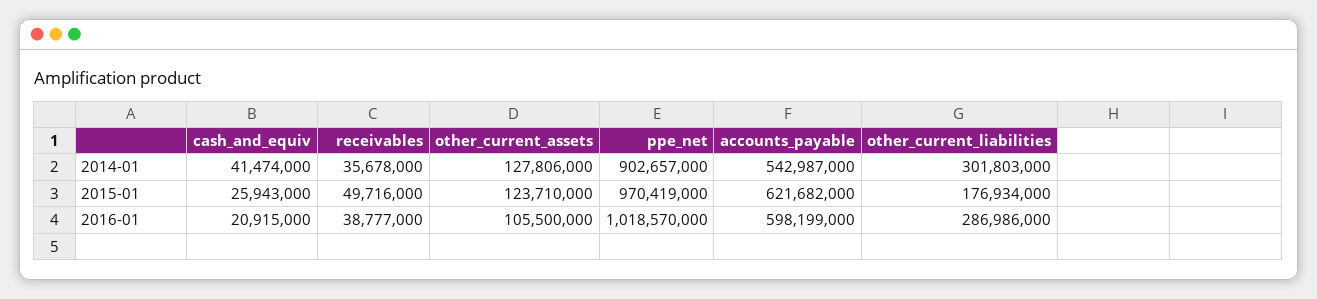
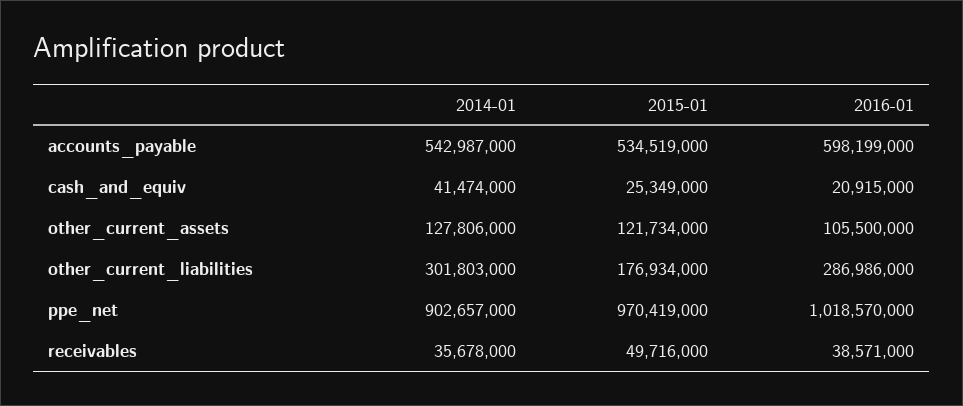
  {
    "cash_and_equiv": {
      "2014-01": 41474000,
-     "2015-01": 25943000,
+     "2015-01": 25349000,
      "2016-01": 20915000
    },
    "receivables": {
      "2014-01": 35678000,
      "2015-01": 49716000,
-     "2016-01": 38777000
+     "2016-01": 38571000
    },
    "other_current_assets": {
      "2014-01": 127806000,
-     "2015-01": 123710000,
+     "2015-01": 121734000,
      "2016-01": 105500000
    },
    "ppe_net": {
      "2014-01": 902657000,
      "2015-01": 970419000,
      "2016-01": 1018570000
    },
    "accounts_payable": {
      "2014-01": 542987000,
-     "2015-01": 621682000,
+     "2015-01": 534519000,
      "2016-01": 598199000
    },
    "other_current_liabilities": {
      "2014-01": 301803000,
      "2015-01": 176934000,
      "2016-01": 286986000
    }
  }

